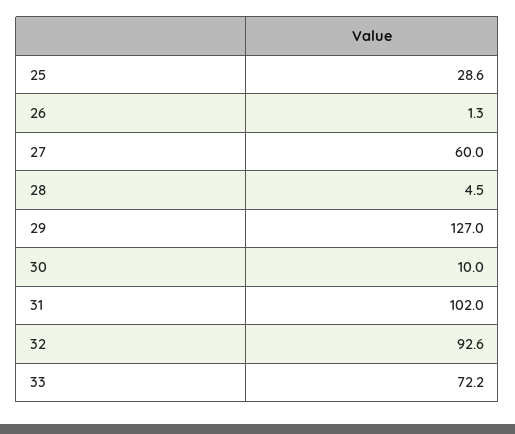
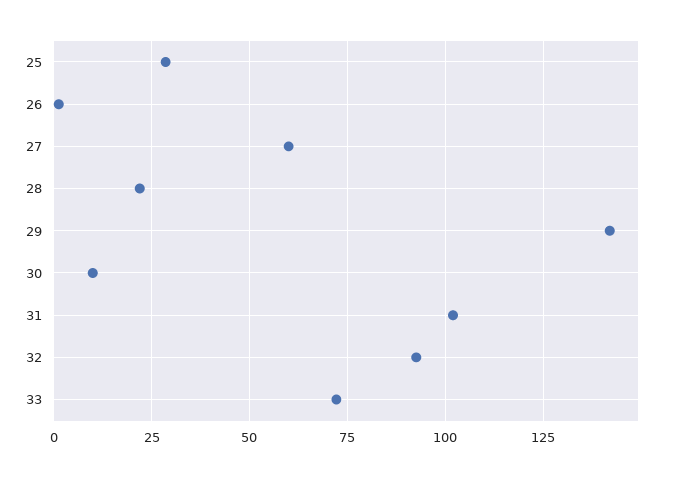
  {
    "25": 28.6,
    "26": 1.3,
    "27": 60,
-   "28": 4.5,
+   "28": 22.5,
-   "29": 127,
+   "29": 142.5,
    "30": 10,
    "31": 102,
    "32": 92.6,
    "33": 72.2
  }

